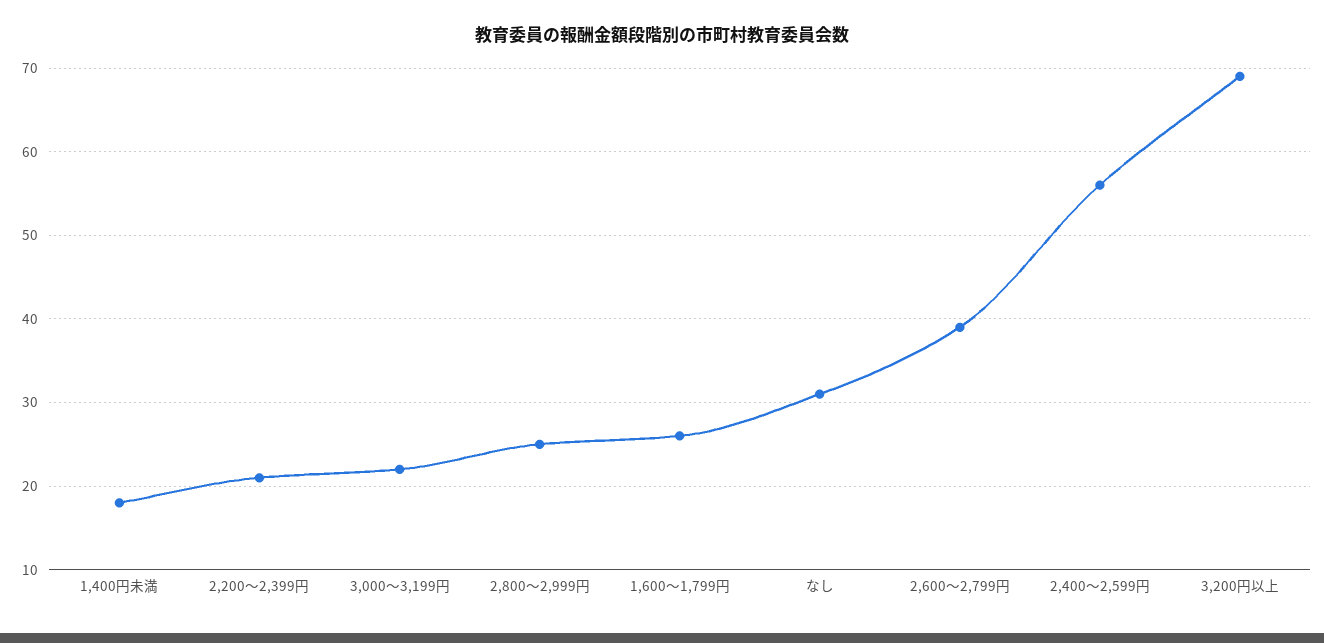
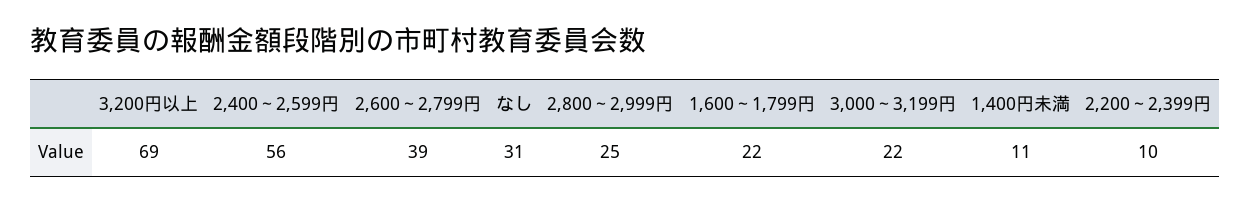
  {
-   "1,400円未満": 18,
+   "1,400円未満": 11,
-   "2,200～2,399円": 21,
+   "2,200～2,399円": 10,
    "3,000～3,199円": 22,
    "2,800～2,999円": 25,
-   "1,600～1,799円": 26,
+   "1,600～1,799円": 22,
    "なし": 31,
    "2,600～2,799円": 39,
    "2,400～2,599円": 56,
    "3,200円以上": 69
  }

